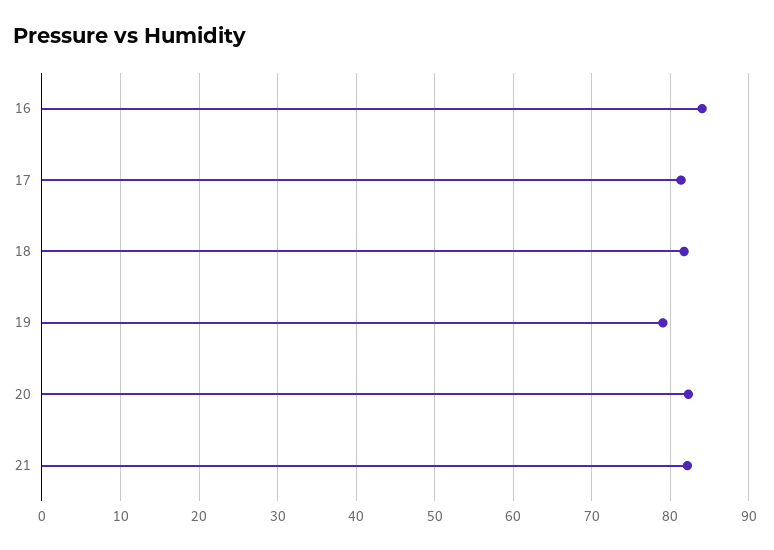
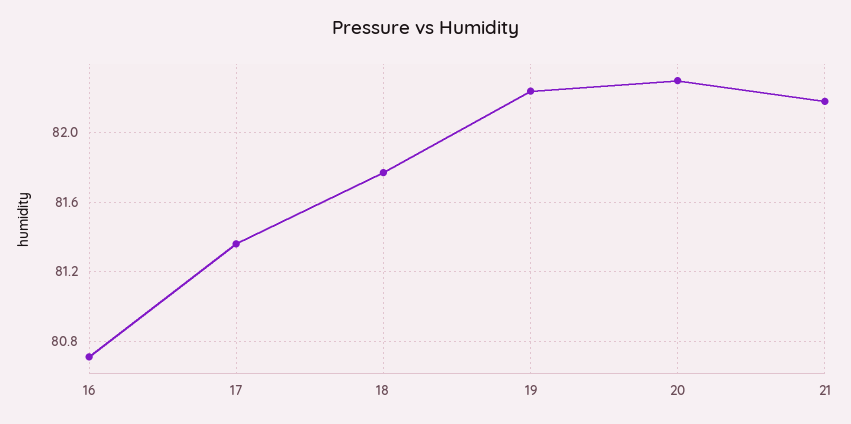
  {
-   "16": 84,
+   "16": 80.7,
    "17": 81.35,
    "18": 81.75,
-   "19": 79,
+   "19": 82.25,
    "20": 82.3,
    "21": 82.2
  }

